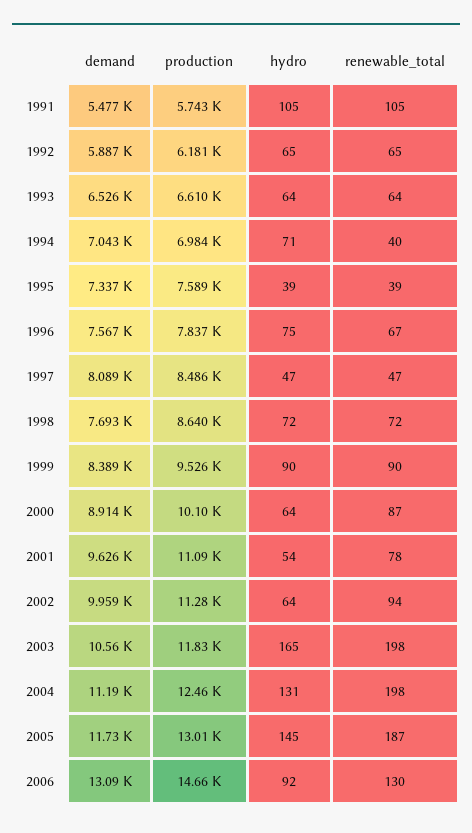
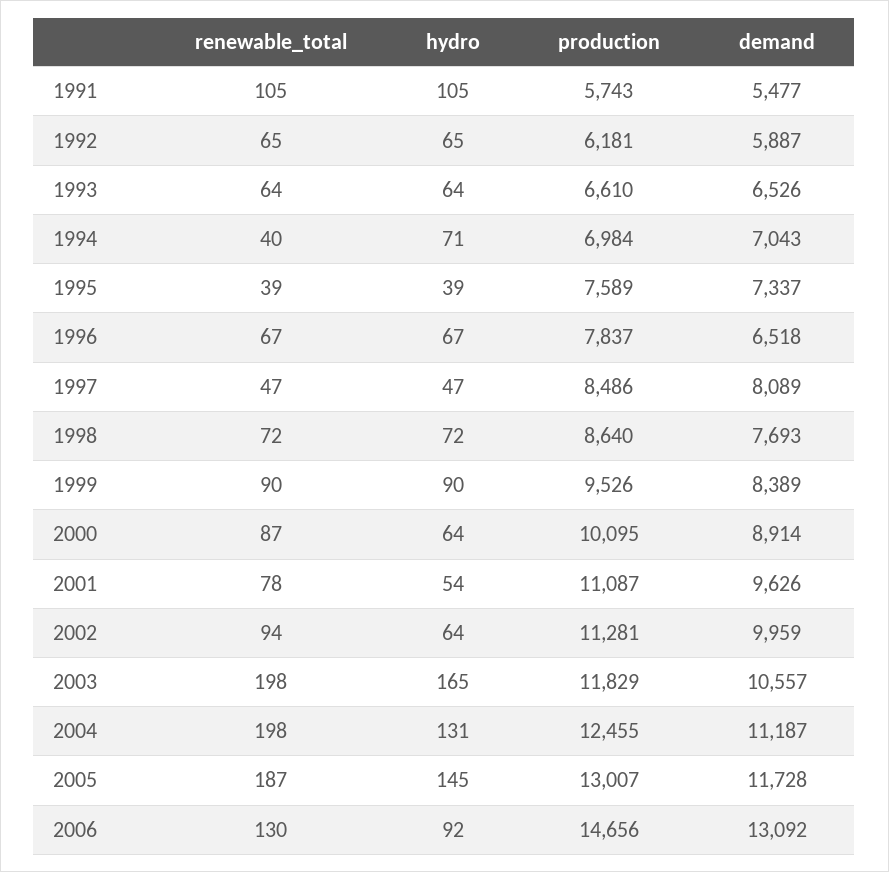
  {
    "demand": {
      "1991": 5477,
      "1992": 5887,
      "1993": 6526,
      "1994": 7043,
      "1995": 7337,
-     "1996": 7567,
+     "1996": 6518,
      "1997": 8089,
      "1998": 7693,
      "1999": 8389,
      "2000": 8914,
      "2001": 9626,
      "2002": 9959,
      "2003": 10557,
      "2004": 11187,
      "2005": 11728,
      "2006": 13092
    },
    "production": {
      "1991": 5743,
      "1992": 6181,
      "1993": 6610,
      "1994": 6984,
      "1995": 7589,
      "1996": 7837,
      "1997": 8486,
      "1998": 8640,
      "1999": 9526,
      "2000": 10095,
      "2001": 11087,
      "2002": 11281,
      "2003": 11829,
      "2004": 12455,
      "2005": 13007,
      "2006": 14656
    },
    "hydro": {
      "1991": 105,
      "1992": 65,
      "1993": 64,
      "1994": 71,
      "1995": 39,
-     "1996": 75,
+     "1996": 67,
      "1997": 47,
      "1998": 72,
      "1999": 90,
      "2000": 64,
      "2001": 54,
      "2002": 64,
      "2003": 165,
      "2004": 131,
      "2005": 145,
      "2006": 92
    },
    "renewable_total": {
      "1991": 105,
      "1992": 65,
      "1993": 64,
      "1994": 40,
      "1995": 39,
      "1996": 67,
      "1997": 47,
      "1998": 72,
      "1999": 90,
      "2000": 87,
      "2001": 78,
      "2002": 94,
      "2003": 198,
      "2004": 198,
      "2005": 187,
      "2006": 130
    }
  }

